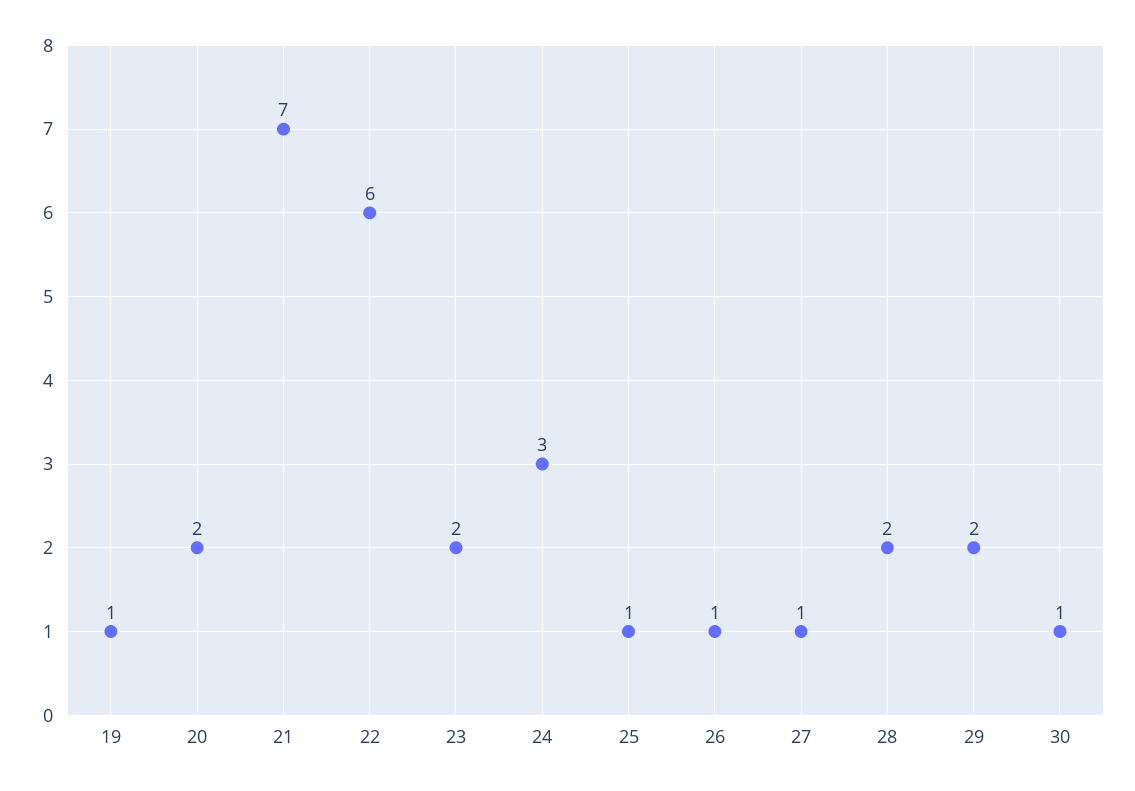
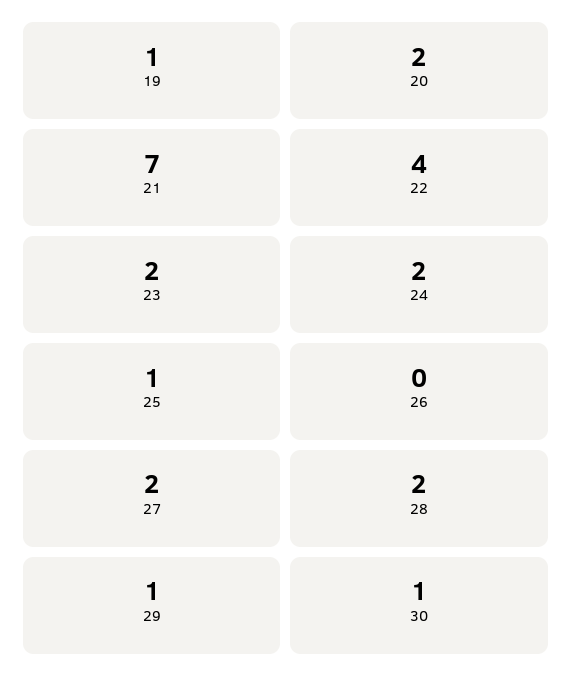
  {
    "19": 1,
    "20": 2,
    "21": 7,
-   "22": 6,
+   "22": 4,
    "23": 2,
-   "24": 3,
+   "24": 2,
    "25": 1,
-   "26": 1,
+   "26": 0,
-   "27": 1,
+   "27": 2,
    "28": 2,
-   "29": 2,
+   "29": 1,
    "30": 1
  }

